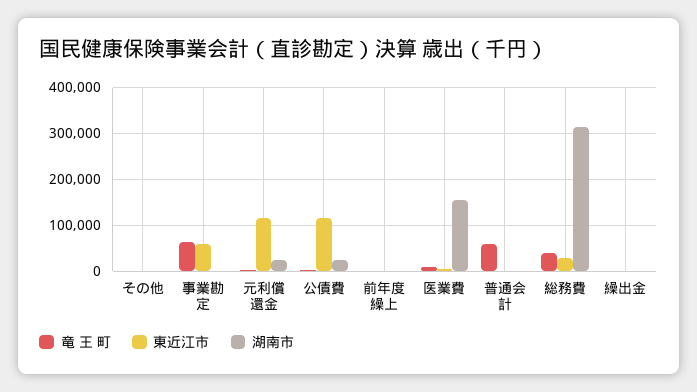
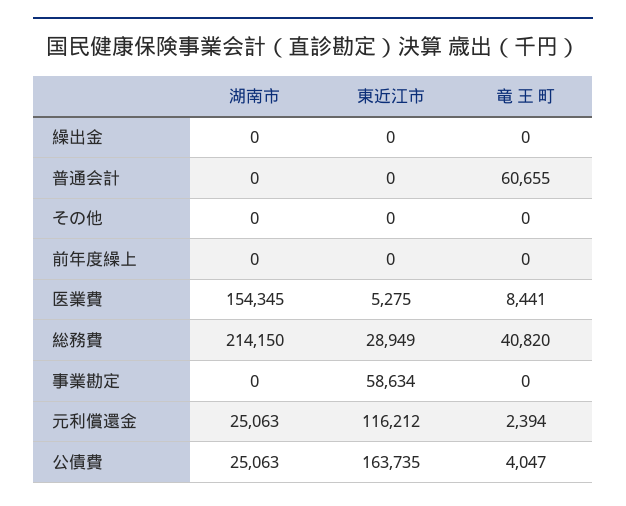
  {
    "竜 王 町": {
      "その他": 0,
-     "事業勘定": 60000,
+     "事業勘定": 0,
      "元利償還金": 2394,
      "公債費": 4047,
      "前年度繰上": 0,
      "医業費": 8441,
      "普通会計": 60655,
      "総務費": 40820,
      "繰出金": 0
    },
    "東近江市": {
      "その他": 0,
      "事業勘定": 58634,
      "元利償還金": 116212,
-     "公債費": 120000,
+     "公債費": 163735,
      "前年度繰上": 0,
      "医業費": 5275,
      "普通会計": 0,
      "総務費": 28949,
      "繰出金": 0
    },
    "湖南市": {
      "その他": 0,
      "事業勘定": 0,
      "元利償還金": 25063,
      "公債費": 25063,
      "前年度繰上": 0,
      "医業費": 154345,
      "普通会計": 0,
-     "総務費": 320000,
+     "総務費": 214150,
      "繰出金": 0
    }
  }

